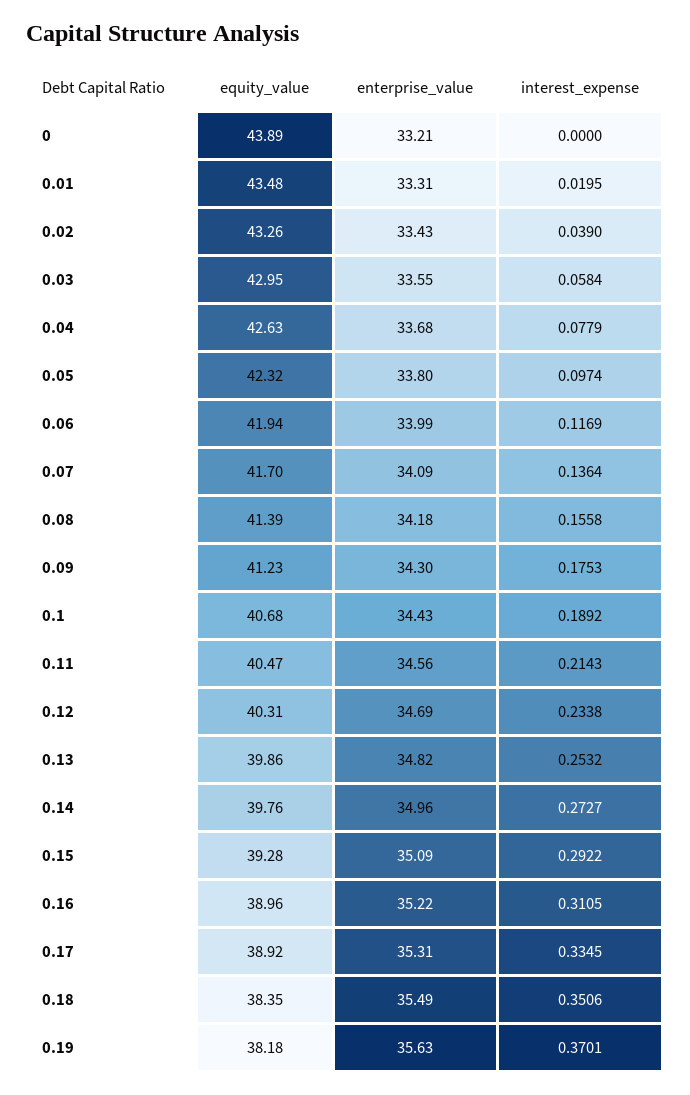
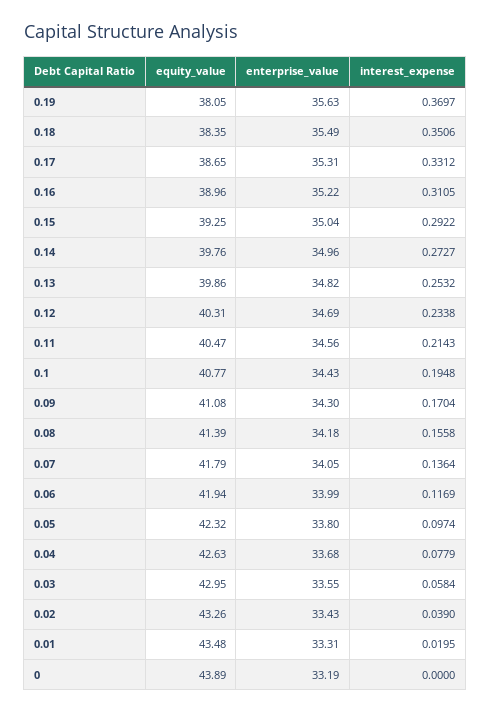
  {
    "equity_value": {
      "0": 43.89,
      "0.01": 43.48,
      "0.02": 43.26,
      "0.03": 42.95,
      "0.04": 42.63,
      "0.05": 42.32,
      "0.06": 41.94,
-     "0.07": 41.7,
+     "0.07": 41.79,
      "0.08": 41.39,
-     "0.09": 41.23,
+     "0.09": 41.08,
-     "0.1": 40.68,
+     "0.1": 40.77,
      "0.11": 40.47,
      "0.12": 40.31,
      "0.13": 39.86,
      "0.14": 39.76,
-     "0.15": 39.28,
+     "0.15": 39.25,
      "0.16": 38.96,
-     "0.17": 38.92,
+     "0.17": 38.65,
      "0.18": 38.35,
-     "0.19": 38.18
+     "0.19": 38.05
    },
    "enterprise_value": {
-     "0": 33.21,
+     "0": 33.19,
      "0.01": 33.31,
      "0.02": 33.43,
      "0.03": 33.55,
      "0.04": 33.68,
      "0.05": 33.8,
      "0.06": 33.99,
-     "0.07": 34.09,
+     "0.07": 34.05,
      "0.08": 34.18,
      "0.09": 34.3,
      "0.1": 34.43,
      "0.11": 34.56,
      "0.12": 34.69,
      "0.13": 34.82,
      "0.14": 34.96,
-     "0.15": 35.09,
+     "0.15": 35.04,
      "0.16": 35.22,
      "0.17": 35.31,
      "0.18": 35.49,
      "0.19": 35.63
    },
    "interest_expense": {
      "0": 0,
      "0.01": 0.0195,
      "0.02": 0.039,
      "0.03": 0.0584,
      "0.04": 0.0779,
      "0.05": 0.0974,
      "0.06": 0.1169,
      "0.07": 0.1364,
      "0.08": 0.1558,
-     "0.09": 0.1753,
+     "0.09": 0.1704,
-     "0.1": 0.1892,
+     "0.1": 0.1948,
      "0.11": 0.2143,
      "0.12": 0.2338,
      "0.13": 0.2532,
      "0.14": 0.2727,
      "0.15": 0.2922,
      "0.16": 0.3105,
-     "0.17": 0.3345,
+     "0.17": 0.3312,
      "0.18": 0.3506,
-     "0.19": 0.3701
+     "0.19": 0.3697
    }
  }

